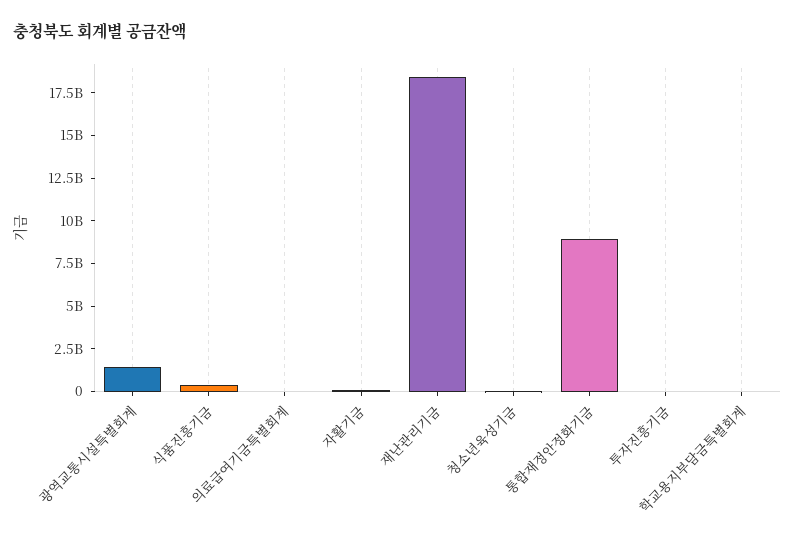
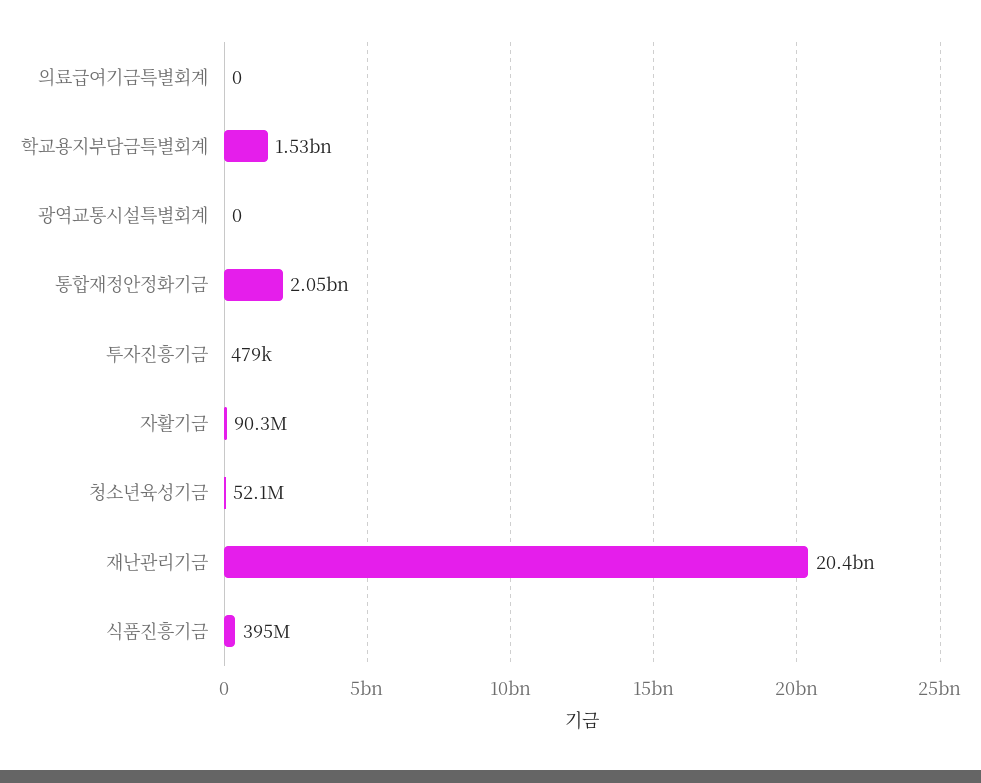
  {
-   "광역교통시설특별회계": 1500000000,
+   "광역교통시설특별회계": 0,
    "식품진흥기금": 395000000,
    "의료급여기금특별회계": 0,
    "자활기금": 90300000,
-   "재난관리기금": 18500000000,
+   "재난관리기금": 20400000000,
    "청소년육성기금": 52100000,
-   "통합재정안정화기금": 9000000000,
+   "통합재정안정화기금": 2050000000,
    "투자진흥기금": 479000,
-   "학교용지부담금특별회계": 0
+   "학교용지부담금특별회계": 1530000000
  }

